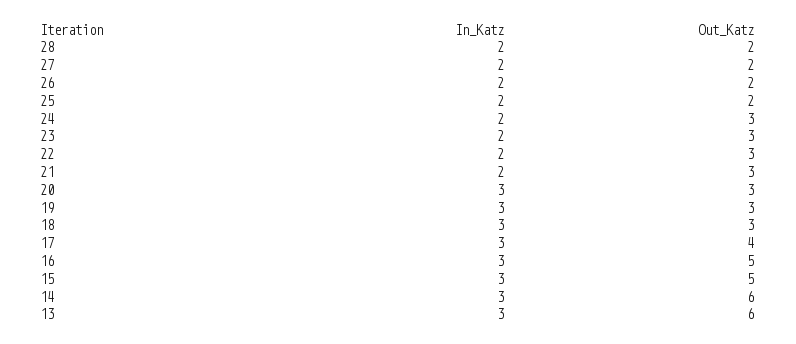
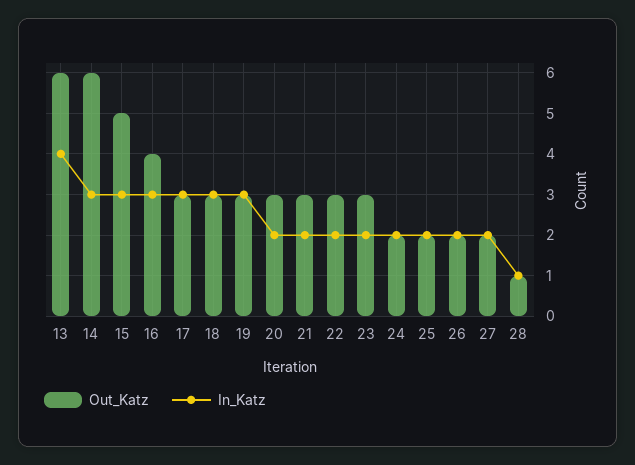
  {
    "In_Katz": {
-     "28": 2,
+     "28": 1,
      "27": 2,
      "26": 2,
      "25": 2,
      "24": 2,
      "23": 2,
      "22": 2,
      "21": 2,
-     "20": 3,
+     "20": 2,
      "19": 3,
      "18": 3,
      "17": 3,
      "16": 3,
      "15": 3,
      "14": 3,
-     "13": 3
+     "13": 4
    },
    "Out_Katz": {
-     "28": 2,
+     "28": 1,
      "27": 2,
      "26": 2,
      "25": 2,
-     "24": 3,
+     "24": 2,
      "23": 3,
      "22": 3,
      "21": 3,
      "20": 3,
      "19": 3,
      "18": 3,
-     "17": 4,
+     "17": 3,
-     "16": 5,
+     "16": 4,
      "15": 5,
      "14": 6,
      "13": 6
    }
  }

